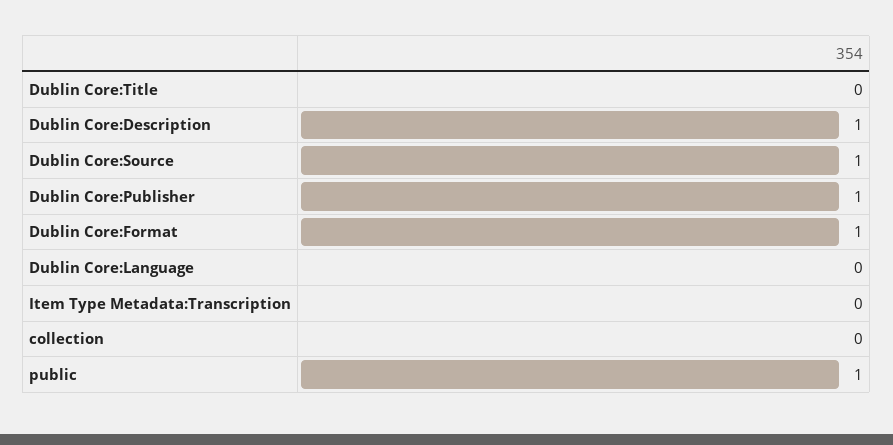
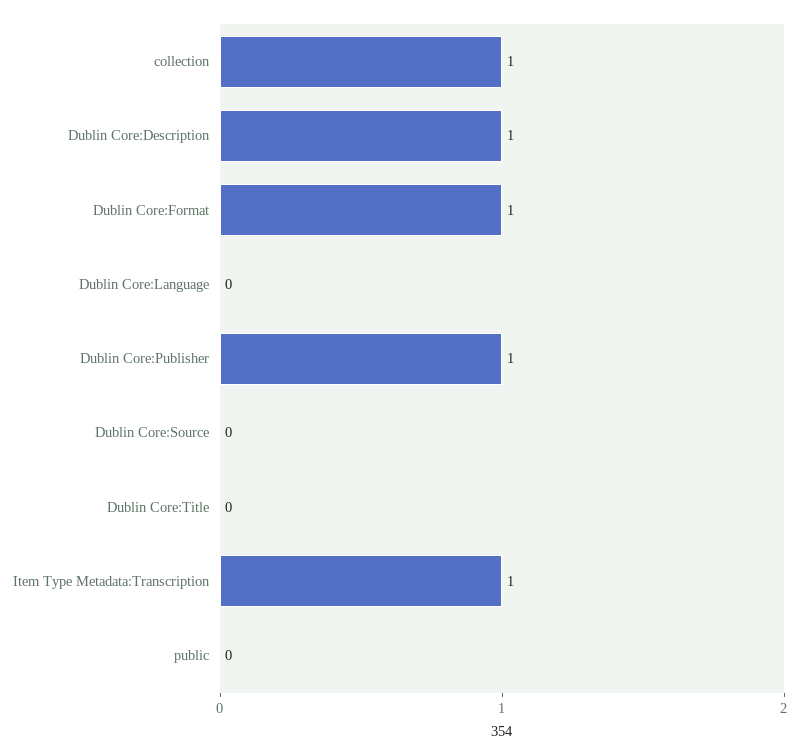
  {
    "Dublin Core:Title": 0,
    "Dublin Core:Description": 1,
-   "Dublin Core:Source": 1,
+   "Dublin Core:Source": 0,
    "Dublin Core:Publisher": 1,
    "Dublin Core:Format": 1,
    "Dublin Core:Language": 0,
-   "Item Type Metadata:Transcription": 0,
+   "Item Type Metadata:Transcription": 1,
-   "collection": 0,
+   "collection": 1,
-   "public": 1
+   "public": 0
  }

